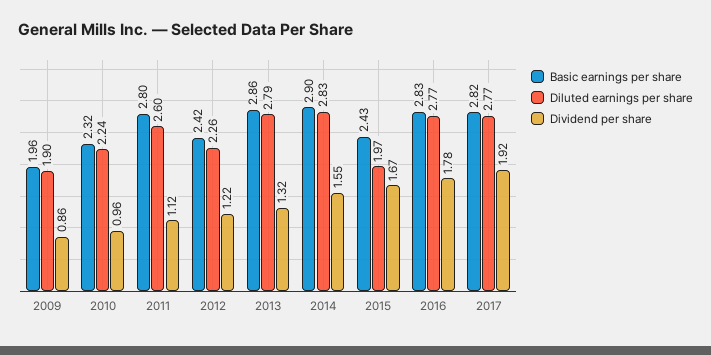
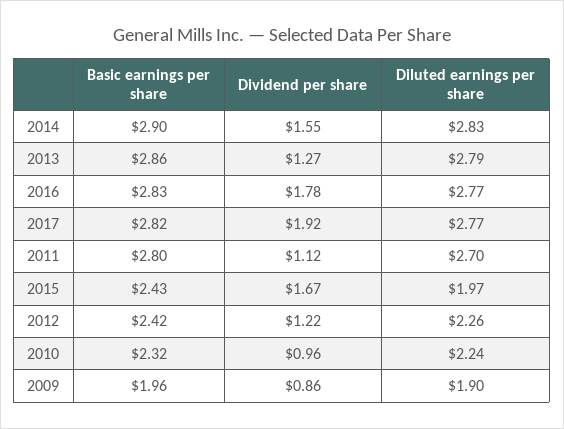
  {
    "Basic earnings per share": {
      "2009": 1.96,
      "2010": 2.32,
      "2011": 2.8,
      "2012": 2.42,
      "2013": 2.86,
      "2014": 2.9,
      "2015": 2.43,
      "2016": 2.83,
      "2017": 2.82
    },
    "Diluted earnings per share": {
      "2009": 1.9,
      "2010": 2.24,
-     "2011": 2.6,
+     "2011": 2.7,
      "2012": 2.26,
      "2013": 2.79,
      "2014": 2.83,
      "2015": 1.97,
      "2016": 2.77,
      "2017": 2.77
    },
    "Dividend per share": {
      "2009": 0.86,
      "2010": 0.96,
      "2011": 1.12,
      "2012": 1.22,
-     "2013": 1.32,
+     "2013": 1.27,
      "2014": 1.55,
      "2015": 1.67,
      "2016": 1.78,
      "2017": 1.92
    }
  }

